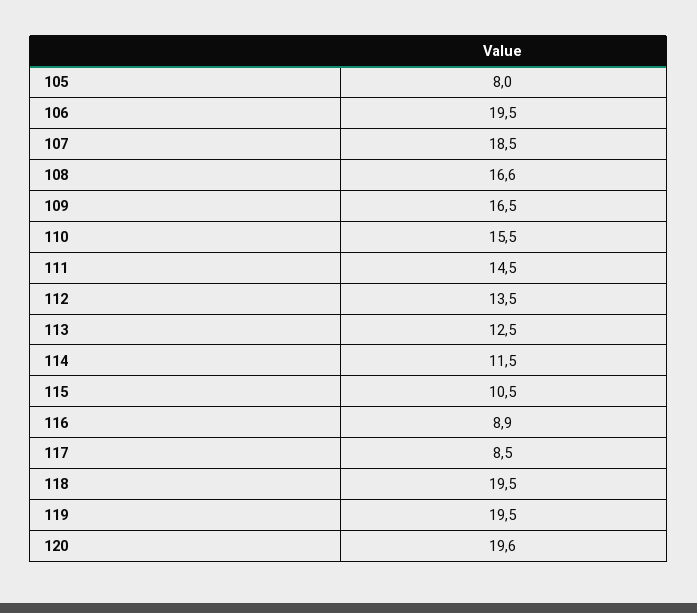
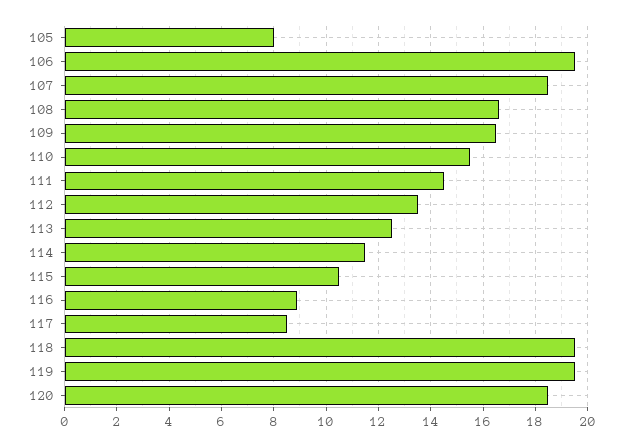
  {
    "105": 8,
    "106": 19.5,
    "107": 18.5,
    "108": 16.6,
    "109": 16.5,
    "110": 15.5,
    "111": 14.5,
    "112": 13.5,
    "113": 12.5,
    "114": 11.5,
    "115": 10.5,
    "116": 8.9,
    "117": 8.5,
    "118": 19.5,
    "119": 19.5,
-   "120": 19.6
+   "120": 18.5
  }

